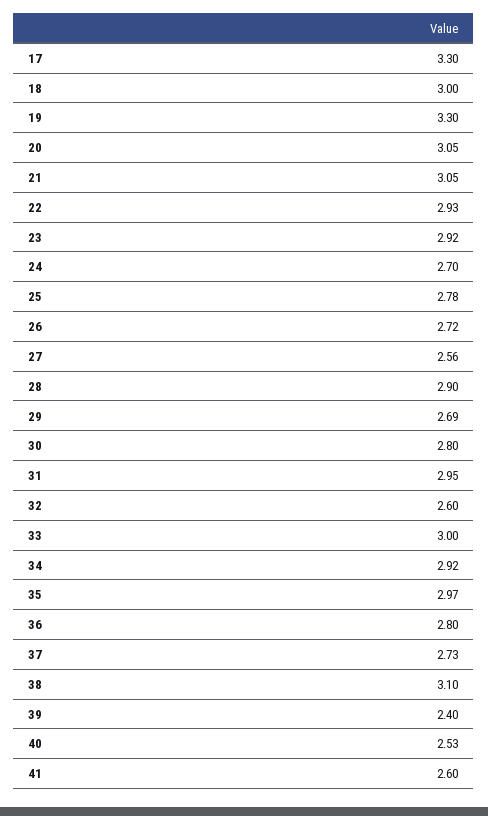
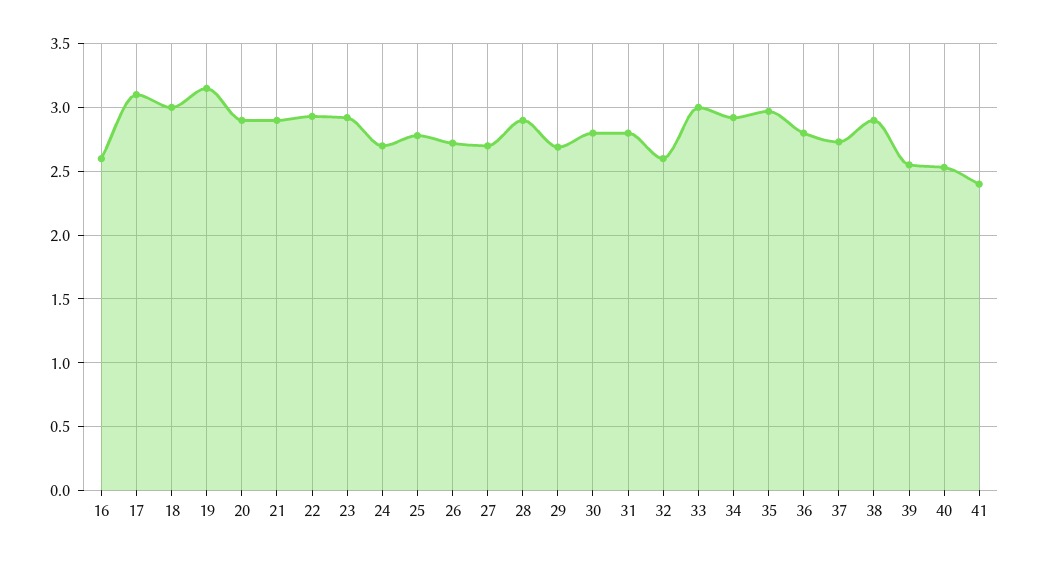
  {
-   "17": 3.3,
+   "17": 3.1,
    "18": 3,
-   "19": 3.3,
+   "19": 3.15,
-   "20": 3.05,
+   "20": 2.9,
-   "21": 3.05,
+   "21": 2.9,
    "22": 2.93,
    "23": 2.92,
    "24": 2.7,
    "25": 2.78,
    "26": 2.72,
-   "27": 2.56,
+   "27": 2.7,
    "28": 2.9,
    "29": 2.69,
    "30": 2.8,
-   "31": 2.95,
+   "31": 2.8,
    "32": 2.6,
    "33": 3,
    "34": 2.92,
    "35": 2.97,
    "36": 2.8,
    "37": 2.73,
-   "38": 3.1,
+   "38": 2.9,
-   "39": 2.4,
+   "39": 2.55,
    "40": 2.53,
-   "41": 2.6
+   "41": 2.4,
+   "16": 2.6
  }

